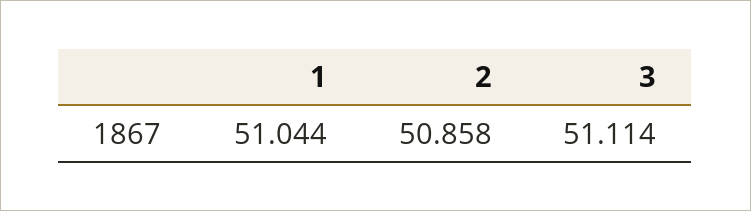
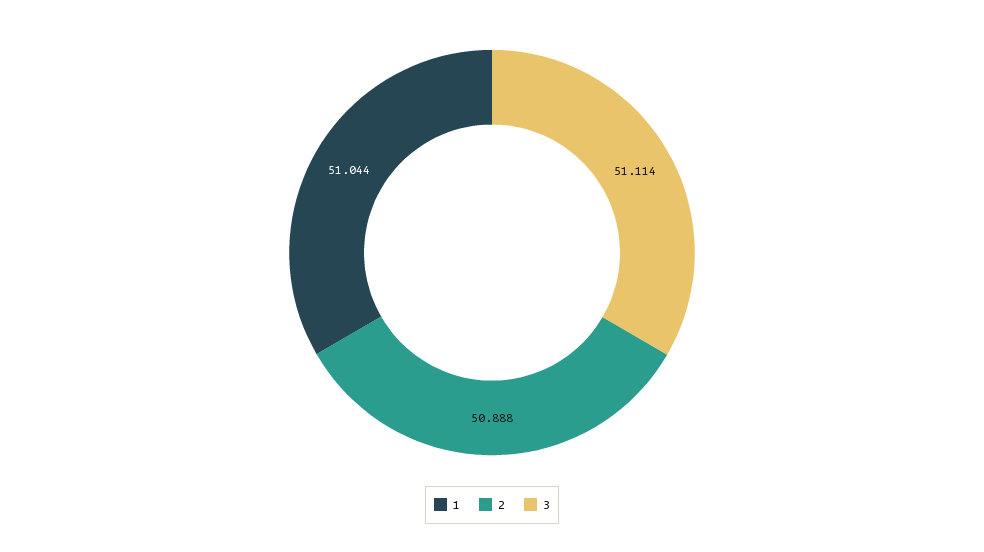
  {
    "1": 51.044,
-   "2": 50.858,
+   "2": 50.888,
    "3": 51.114
  }

